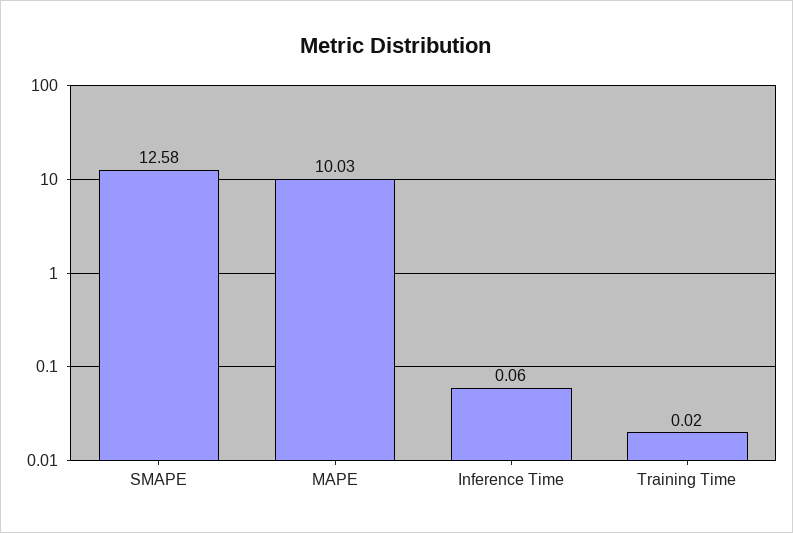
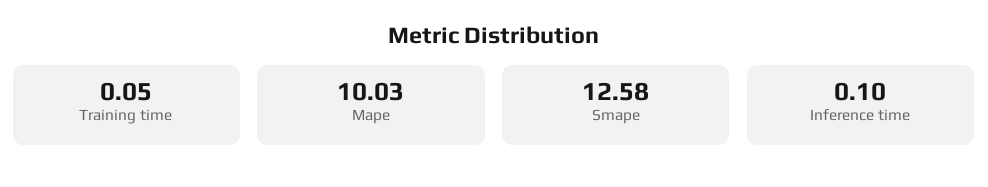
  {
    "SMAPE": 12.58,
    "MAPE": 10.03,
-   "Inference Time": 0.06,
+   "Inference Time": 0.1,
-   "Training Time": 0.02
+   "Training Time": 0.05
  }

